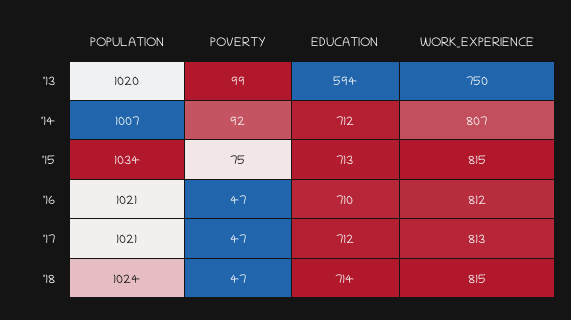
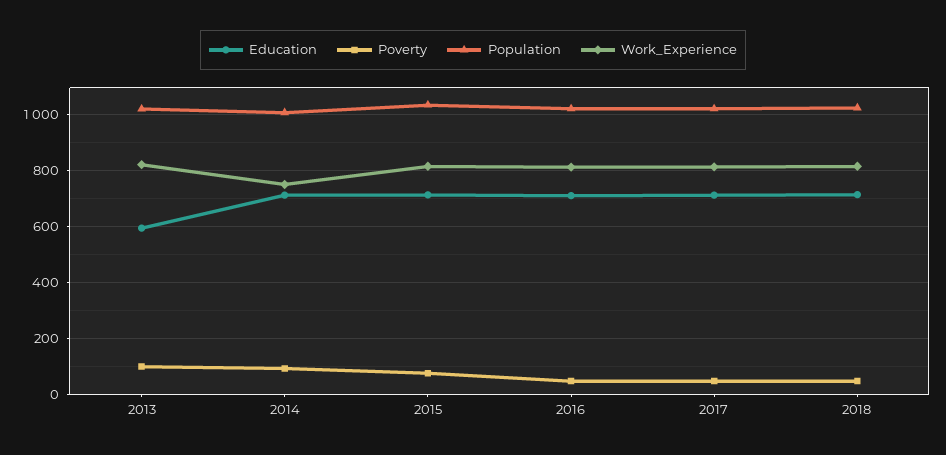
  {
    "POPULATION": {
      "'13": 1020,
      "'14": 1007,
      "'15": 1034,
      "'16": 1021,
      "'17": 1021,
      "'18": 1024
    },
    "POVERTY": {
      "'13": 99,
      "'14": 92,
      "'15": 75,
      "'16": 47,
      "'17": 47,
      "'18": 47
    },
    "EDUCATION": {
      "'13": 594,
      "'14": 712,
      "'15": 713,
      "'16": 710,
      "'17": 712,
      "'18": 714
    },
    "WORK_EXPERIENCE": {
-     "'13": 750,
+     "'13": 825,
-     "'14": 807,
+     "'14": 750,
      "'15": 815,
      "'16": 812,
      "'17": 813,
      "'18": 815
    }
  }

